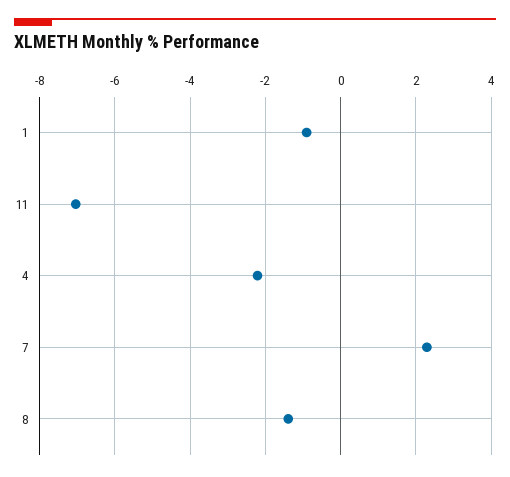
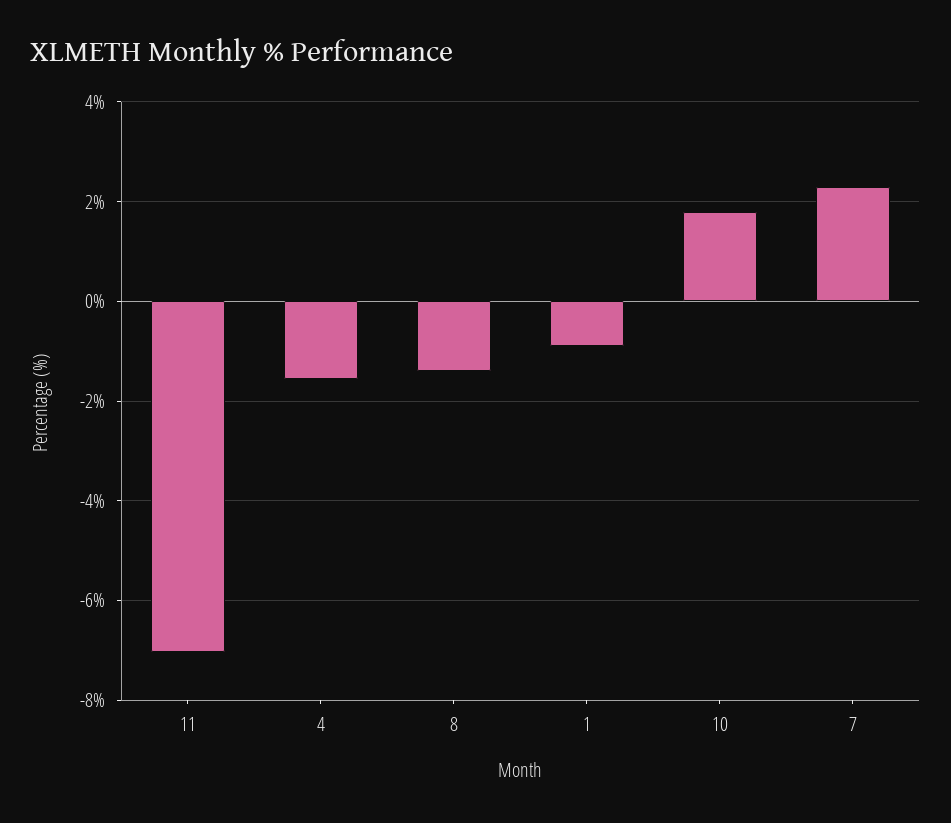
  {
    "1": -1,
    "11": -7,
-   "4": -2.2,
+   "4": -1.6,
    "7": 2.2,
-   "8": -1.4
+   "8": -1.4,
+   "10": 1.8
  }

